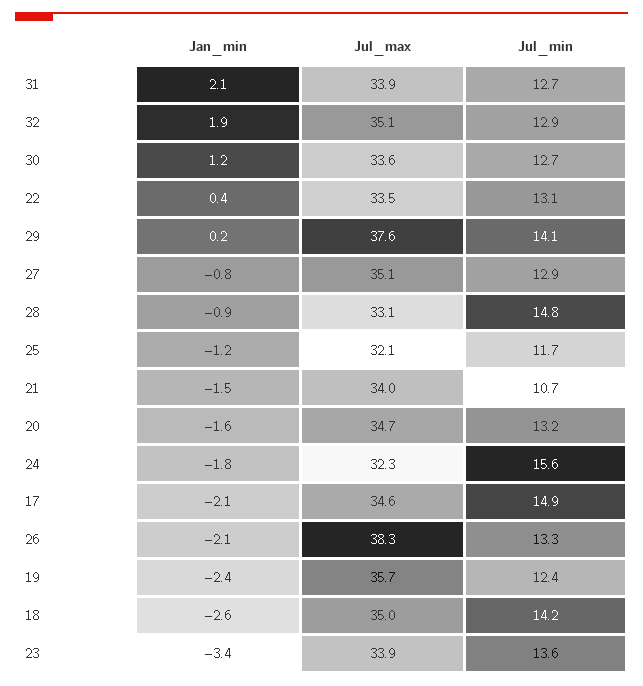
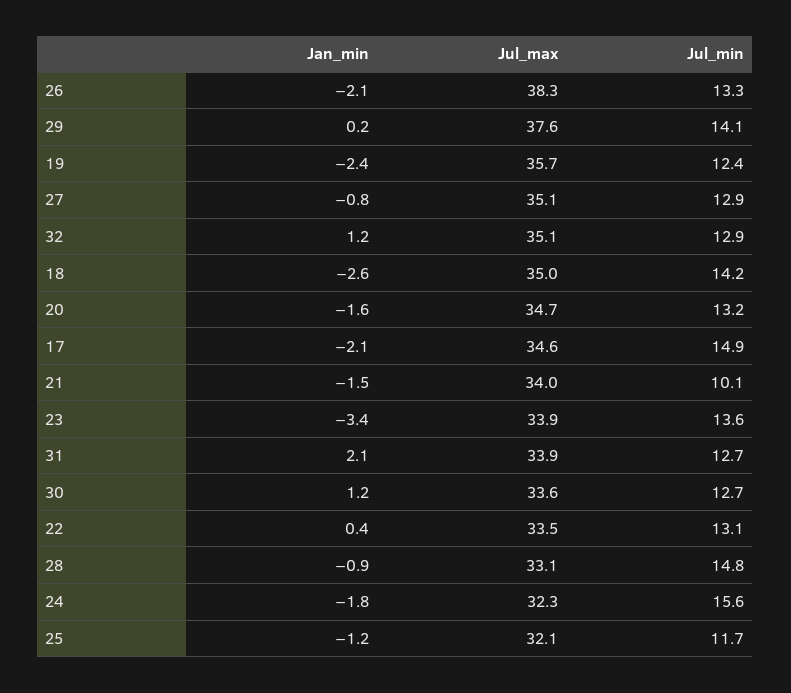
  {
    "Jan_min": {
      "31": 2.1,
-     "32": 1.9,
+     "32": 1.2,
      "30": 1.2,
      "22": 0.4,
      "29": 0.2,
      "27": -0.8,
      "28": -0.9,
      "25": -1.2,
      "21": -1.5,
      "20": -1.6,
      "24": -1.8,
      "17": -2.1,
      "26": -2.1,
      "19": -2.4,
      "18": -2.6,
      "23": -3.4
    },
    "Jul_max": {
      "31": 33.9,
      "32": 35.1,
      "30": 33.6,
      "22": 33.5,
      "29": 37.6,
      "27": 35.1,
      "28": 33.1,
      "25": 32.1,
      "21": 34,
      "20": 34.7,
      "24": 32.3,
      "17": 34.6,
      "26": 38.3,
      "19": 35.7,
      "18": 35,
      "23": 33.9
    },
    "Jul_min": {
      "31": 12.7,
      "32": 12.9,
      "30": 12.7,
      "22": 13.1,
      "29": 14.1,
      "27": 12.9,
      "28": 14.8,
      "25": 11.7,
-     "21": 10.7,
+     "21": 10.1,
      "20": 13.2,
      "24": 15.6,
      "17": 14.9,
      "26": 13.3,
      "19": 12.4,
      "18": 14.2,
      "23": 13.6
    }
  }

